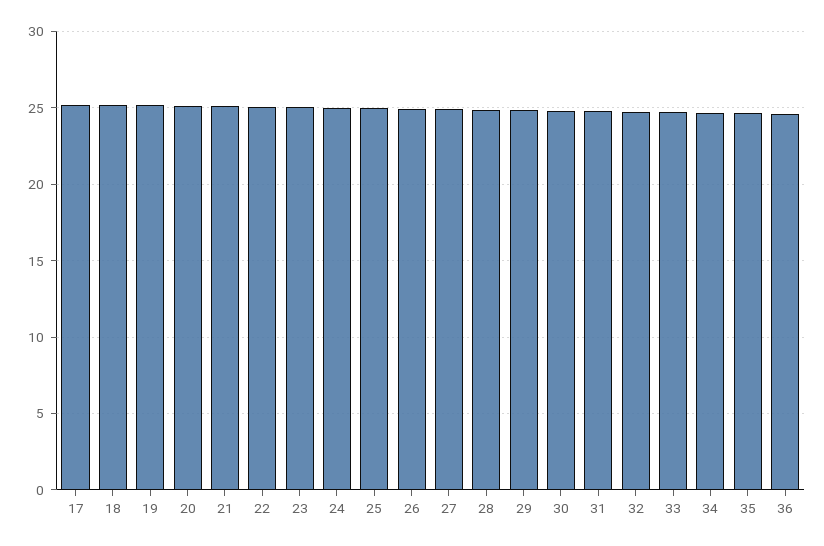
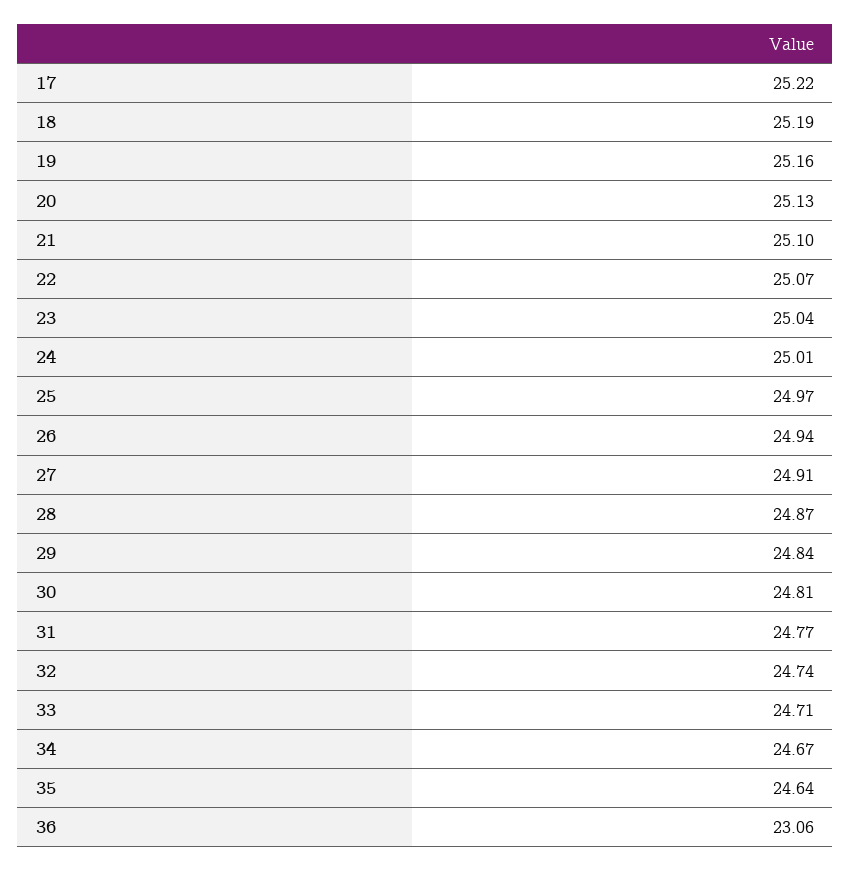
  {
    "17": 25.22,
    "18": 25.19,
    "19": 25.16,
    "20": 25.13,
    "21": 25.1,
    "22": 25.07,
    "23": 25.04,
    "24": 25.01,
    "25": 24.97,
    "26": 24.94,
    "27": 24.91,
    "28": 24.87,
    "29": 24.84,
    "30": 24.81,
    "31": 24.77,
    "32": 24.74,
    "33": 24.71,
    "34": 24.67,
    "35": 24.64,
-   "36": 24.5
+   "36": 23.06
  }

